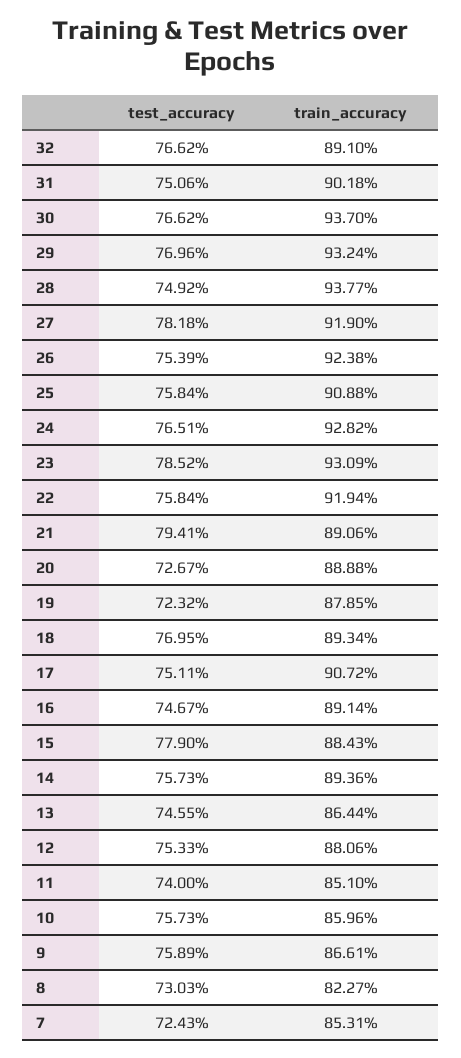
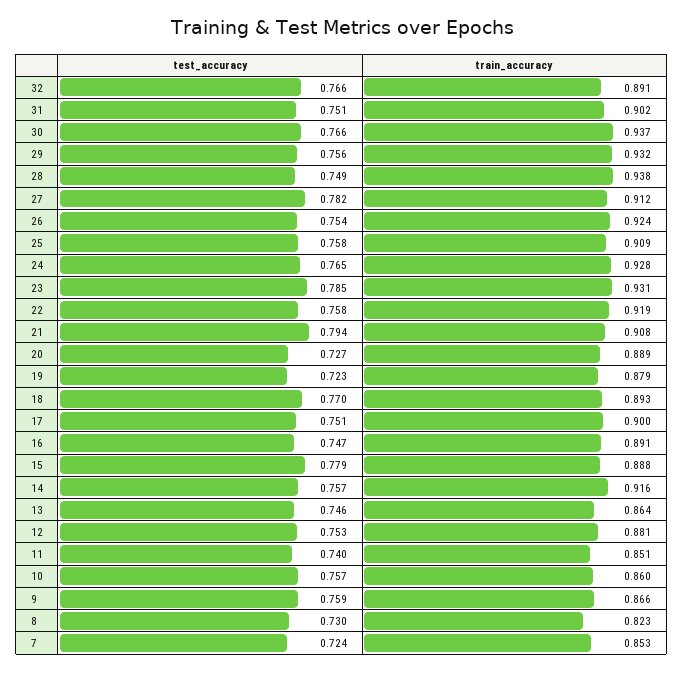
  {
    "test_accuracy": {
      "32": 0.7662,
      "31": 0.7506,
      "30": 0.7662,
-     "29": 0.7696,
+     "29": 0.756,
      "28": 0.7492,
      "27": 0.7818,
      "26": 0.7539,
      "25": 0.7584,
      "24": 0.7651,
      "23": 0.7852,
      "22": 0.7584,
      "21": 0.7941,
      "20": 0.7267,
      "19": 0.7232,
      "18": 0.7695,
      "17": 0.7511,
      "16": 0.7467,
      "15": 0.779,
      "14": 0.7573,
      "13": 0.7455,
      "12": 0.7533,
      "11": 0.74,
      "10": 0.7573,
      "9": 0.7589,
      "8": 0.7303,
      "7": 0.7243
    },
    "train_accuracy": {
      "32": 0.891,
      "31": 0.9018,
      "30": 0.937,
      "29": 0.9324,
      "28": 0.9377,
-     "27": 0.919,
+     "27": 0.912,
      "26": 0.9238,
      "25": 0.9088,
      "24": 0.9282,
      "23": 0.9309,
      "22": 0.9194,
-     "21": 0.8906,
+     "21": 0.908,
      "20": 0.8888,
      "19": 0.8785,
      "18": 0.8934,
-     "17": 0.9072,
+     "17": 0.9,
      "16": 0.8914,
-     "15": 0.8843,
+     "15": 0.888,
-     "14": 0.8936,
+     "14": 0.916,
      "13": 0.8644,
      "12": 0.8806,
      "11": 0.851,
      "10": 0.8596,
      "9": 0.8661,
      "8": 0.8227,
      "7": 0.8531
    }
  }

